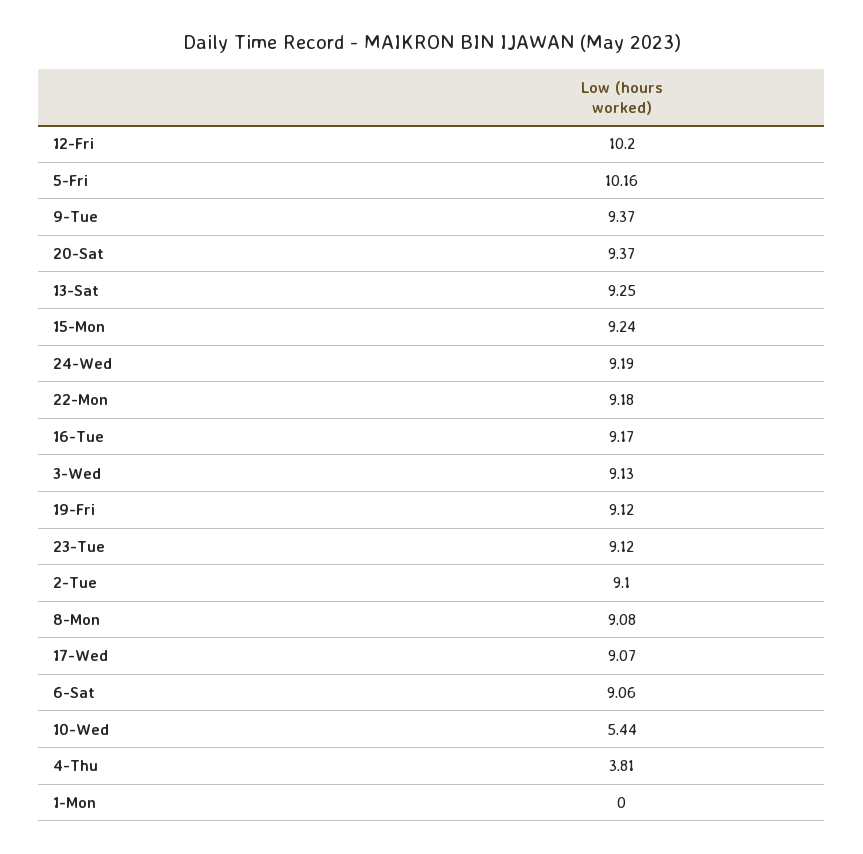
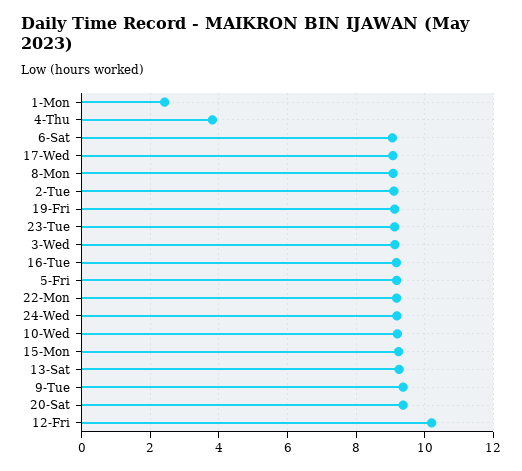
  {
    "12-Fri": 10.2,
-   "5-Fri": 10.16,
+   "5-Fri": 9.2,
    "9-Tue": 9.37,
    "20-Sat": 9.37,
    "13-Sat": 9.25,
    "15-Mon": 9.24,
    "24-Wed": 9.19,
    "22-Mon": 9.18,
    "16-Tue": 9.17,
    "3-Wed": 9.13,
    "19-Fri": 9.12,
    "23-Tue": 9.12,
    "2-Tue": 9.1,
    "8-Mon": 9.08,
    "17-Wed": 9.07,
    "6-Sat": 9.06,
-   "10-Wed": 5.44,
+   "10-Wed": 9.2,
    "4-Thu": 3.81,
-   "1-Mon": 0
+   "1-Mon": 2.4
  }

